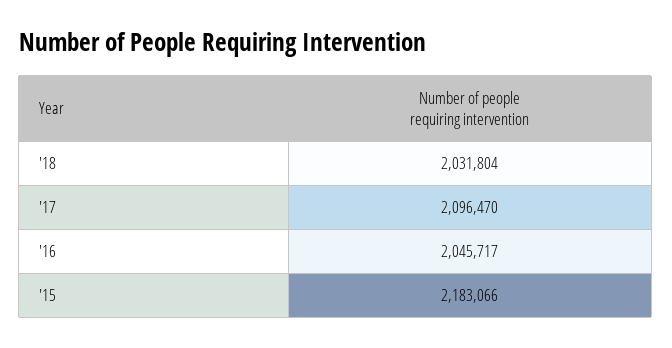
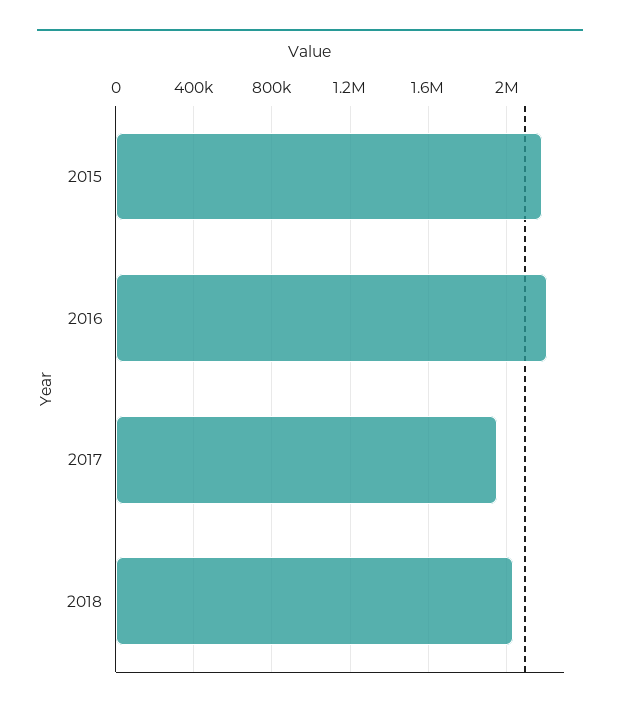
  {
    "'18": 2031804,
-   "'17": 2096470,
+   "'17": 1950000,
-   "'16": 2045717,
+   "'16": 2200000,
    "'15": 2183066
  }

